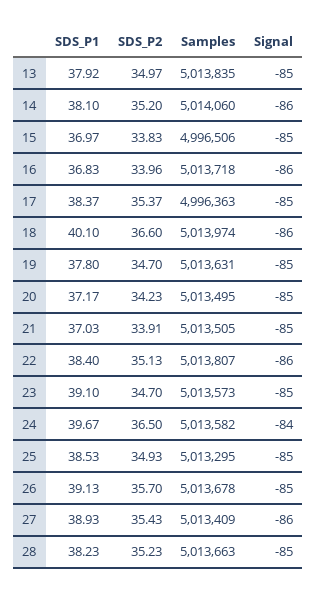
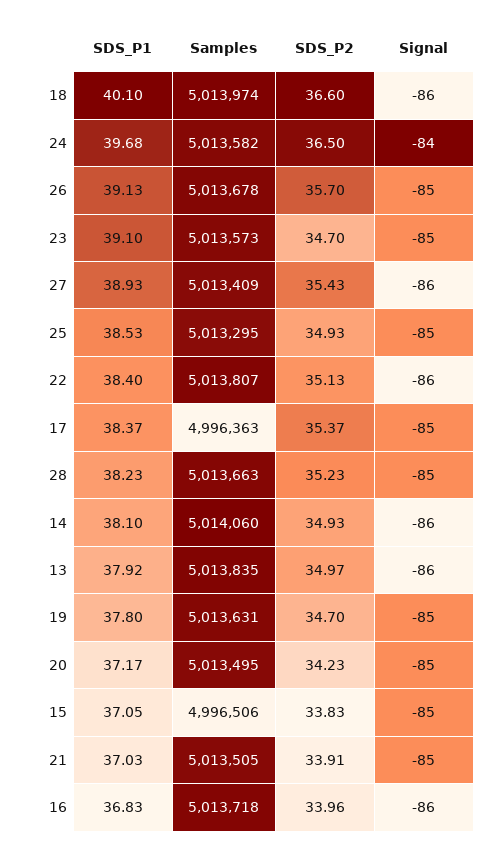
  {
    "SDS_P1": {
      "13": 37.92,
      "14": 38.1,
-     "15": 36.97,
+     "15": 37.05,
      "16": 36.83,
      "17": 38.37,
      "18": 40.1,
      "19": 37.8,
      "20": 37.17,
      "21": 37.03,
      "22": 38.4,
      "23": 39.1,
-     "24": 39.67,
+     "24": 39.68,
      "25": 38.53,
      "26": 39.13,
      "27": 38.93,
      "28": 38.23
    },
    "SDS_P2": {
      "13": 34.97,
-     "14": 35.2,
+     "14": 34.93,
      "15": 33.83,
      "16": 33.96,
      "17": 35.37,
      "18": 36.6,
      "19": 34.7,
      "20": 34.23,
      "21": 33.91,
      "22": 35.13,
      "23": 34.7,
      "24": 36.5,
      "25": 34.93,
      "26": 35.7,
      "27": 35.43,
      "28": 35.23
    },
    "Samples": {
      "13": 5013835,
      "14": 5014060,
      "15": 4996506,
      "16": 5013718,
      "17": 4996363,
      "18": 5013974,
      "19": 5013631,
      "20": 5013495,
      "21": 5013505,
      "22": 5013807,
      "23": 5013573,
      "24": 5013582,
      "25": 5013295,
      "26": 5013678,
      "27": 5013409,
      "28": 5013663
    },
    "Signal": {
-     "13": -85,
+     "13": -86,
      "14": -86,
      "15": -85,
      "16": -86,
      "17": -85,
      "18": -86,
      "19": -85,
      "20": -85,
      "21": -85,
      "22": -86,
      "23": -85,
      "24": -84,
      "25": -85,
      "26": -85,
      "27": -86,
      "28": -85
    }
  }

